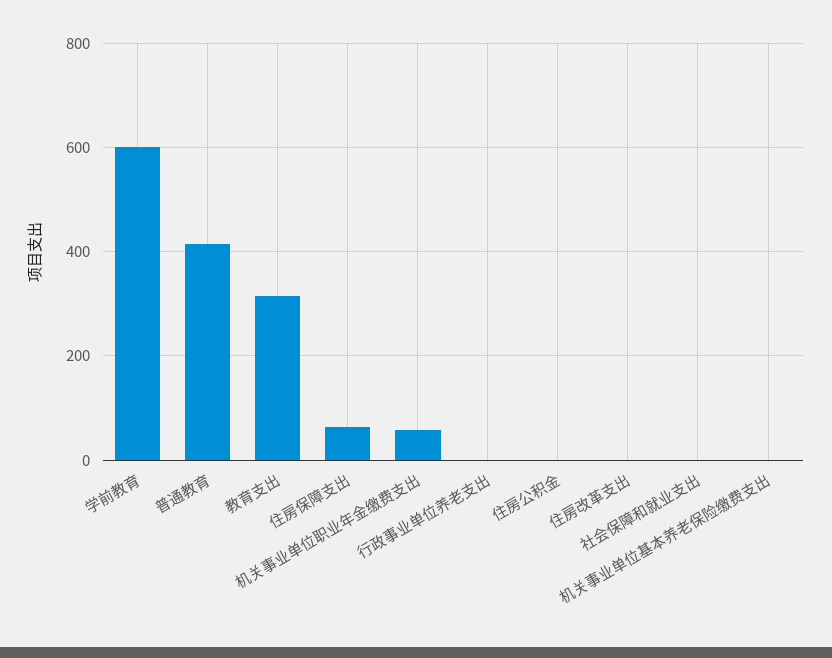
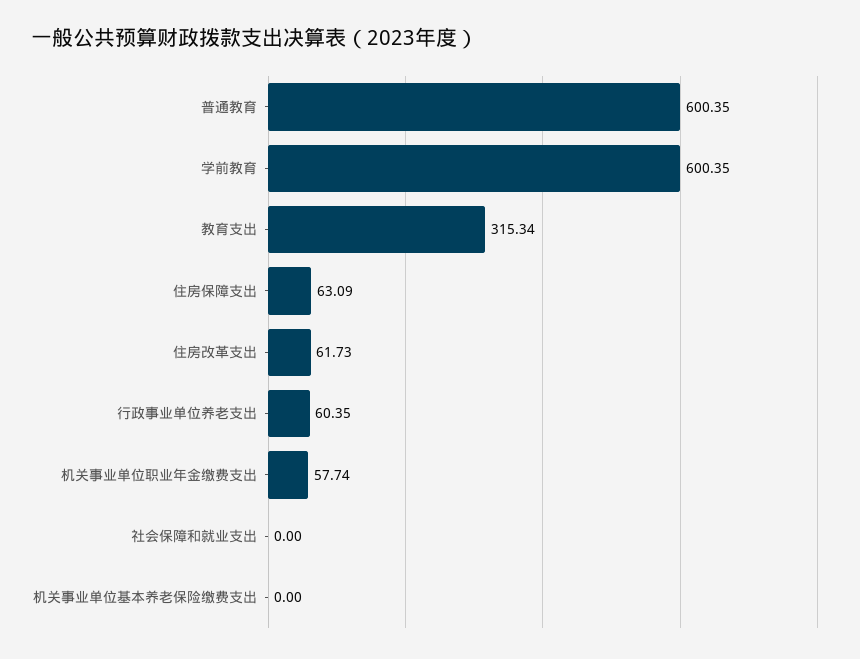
  {
    "学前教育": 600.35,
-   "普通教育": 420,
+   "普通教育": 600.35,
    "教育支出": 315.34,
    "住房保障支出": 63.09,
    "机关事业单位职业年金缴费支出": 57.74,
-   "行政事业单位养老支出": 0,
+   "行政事业单位养老支出": 60.35,
-   "住房公积金": 0,
-   "住房改革支出": 0,
+   "住房改革支出": 61.73,
    "社会保障和就业支出": 0,
    "机关事业单位基本养老保险缴费支出": 0
  }

